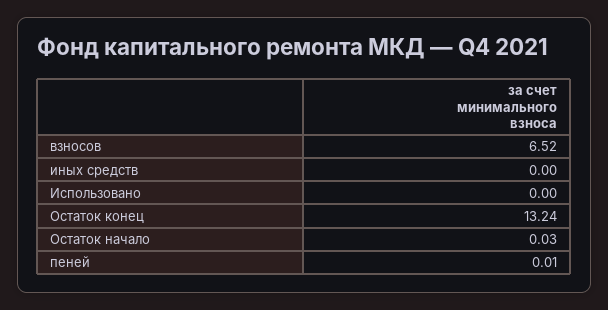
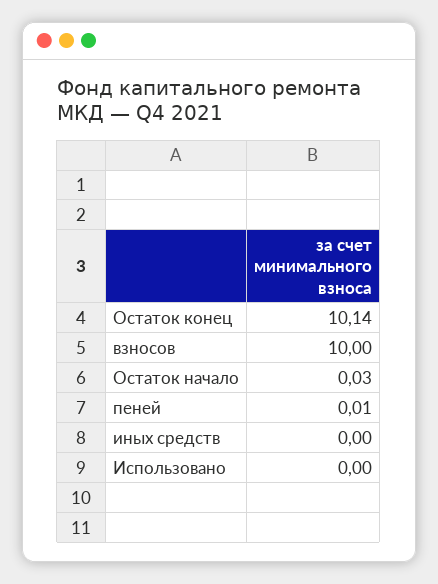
  {
-   "взносов": 6.52,
+   "взносов": 10,
    "иных средств": 0,
    "Использовано": 0,
-   "Остаток конец": 13.24,
+   "Остаток конец": 10.14,
    "Остаток начало": 0.03,
    "пеней": 0.01
  }

